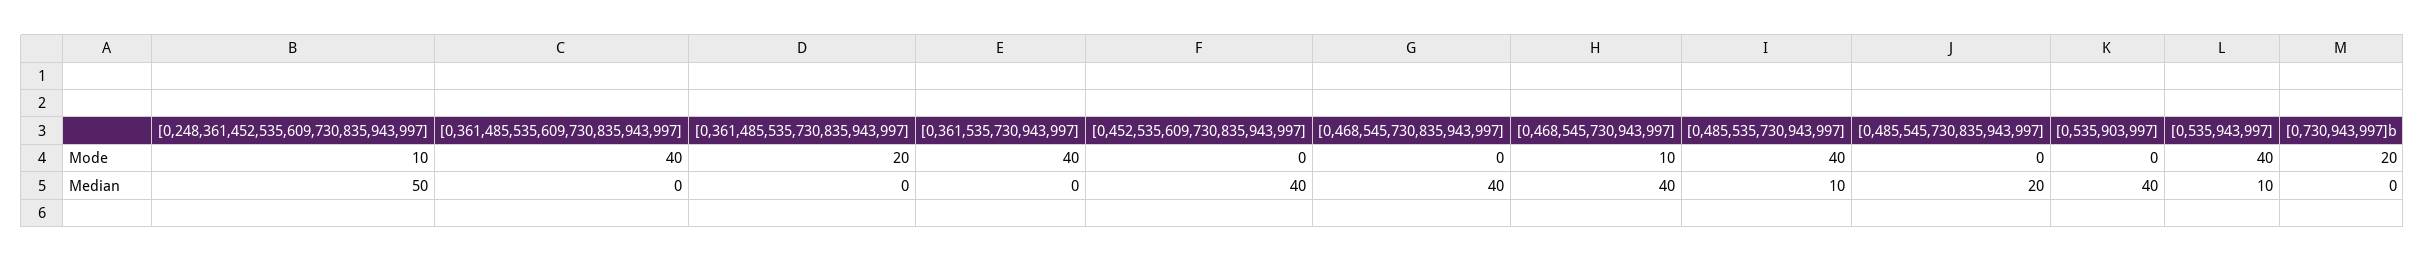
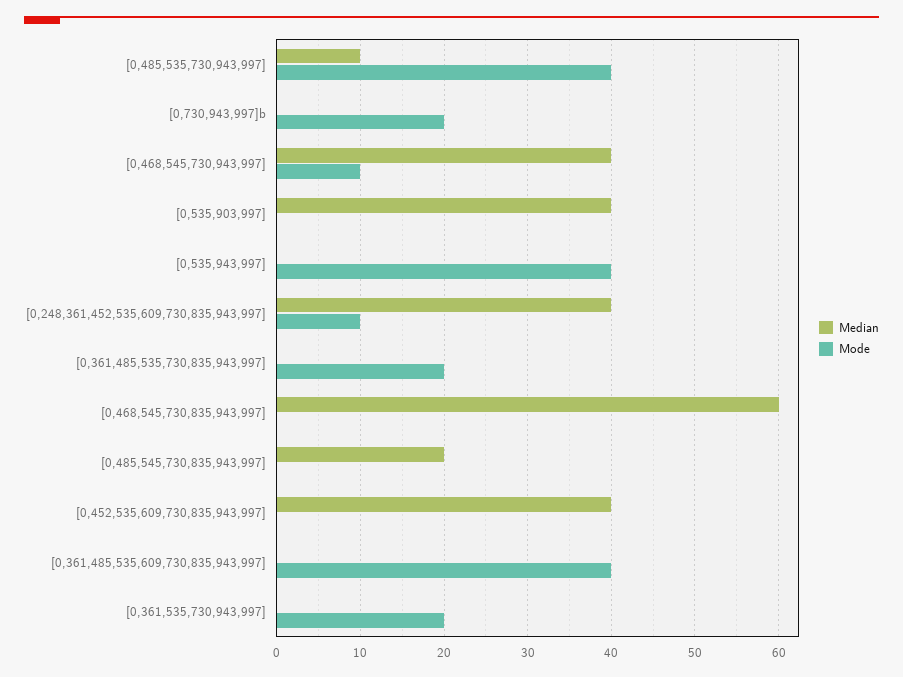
  {
    "Mode": {
      "[0,248,361,452,535,609,730,835,943,997]": 10,
      "[0,361,485,535,609,730,835,943,997]": 40,
      "[0,361,485,535,730,835,943,997]": 20,
-     "[0,361,535,730,943,997]": 40,
+     "[0,361,535,730,943,997]": 20,
      "[0,452,535,609,730,835,943,997]": 0,
      "[0,468,545,730,835,943,997]": 0,
      "[0,468,545,730,943,997]": 10,
      "[0,485,535,730,943,997]": 40,
      "[0,485,545,730,835,943,997]": 0,
      "[0,535,903,997]": 0,
      "[0,535,943,997]": 40,
      "[0,730,943,997]b": 20
    },
    "Median": {
-     "[0,248,361,452,535,609,730,835,943,997]": 50,
+     "[0,248,361,452,535,609,730,835,943,997]": 40,
      "[0,361,485,535,609,730,835,943,997]": 0,
      "[0,361,485,535,730,835,943,997]": 0,
      "[0,361,535,730,943,997]": 0,
      "[0,452,535,609,730,835,943,997]": 40,
-     "[0,468,545,730,835,943,997]": 40,
+     "[0,468,545,730,835,943,997]": 60,
      "[0,468,545,730,943,997]": 40,
      "[0,485,535,730,943,997]": 10,
      "[0,485,545,730,835,943,997]": 20,
      "[0,535,903,997]": 40,
-     "[0,535,943,997]": 10,
+     "[0,535,943,997]": 0,
      "[0,730,943,997]b": 0
    }
  }

